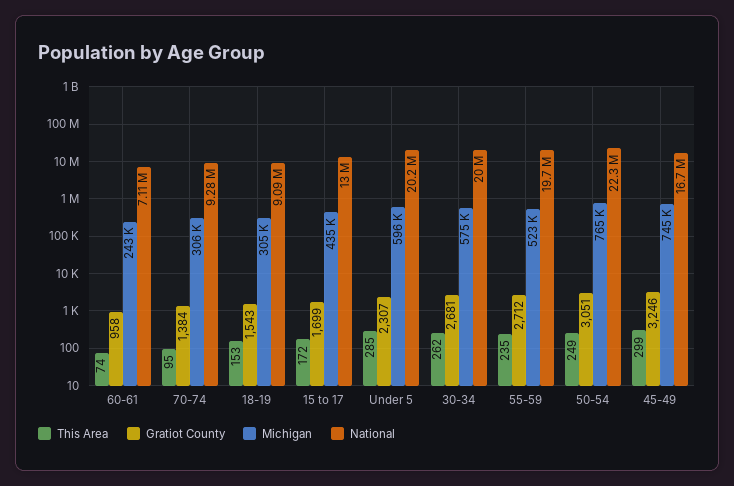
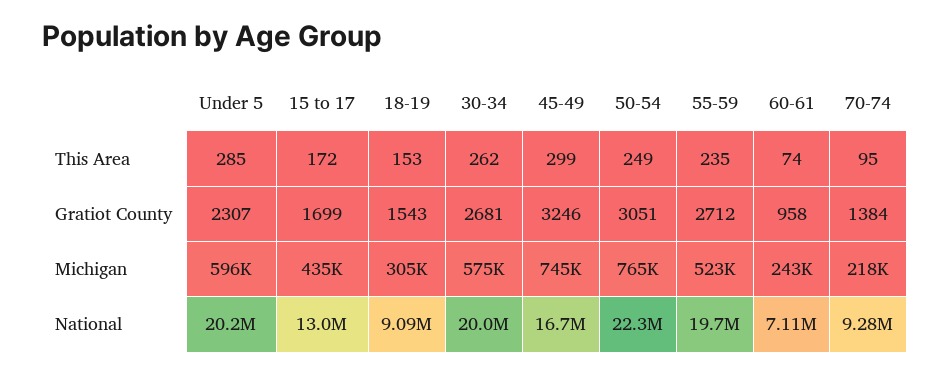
  {
    "This Area": {
      "60-61": 74,
      "70-74": 95,
      "18-19": 153,
      "15 to 17": 172,
      "Under 5": 285,
      "30-34": 262,
      "55-59": 235,
      "50-54": 249,
      "45-49": 299
    },
    "Gratiot County": {
      "60-61": 958,
      "70-74": 1384,
      "18-19": 1543,
      "15 to 17": 1699,
      "Under 5": 2307,
      "30-34": 2681,
      "55-59": 2712,
      "50-54": 3051,
      "45-49": 3246
    },
    "Michigan": {
      "60-61": 243000,
-     "70-74": 306000,
+     "70-74": 218000,
      "18-19": 305000,
      "15 to 17": 435000,
      "Under 5": 596000,
      "30-34": 575000,
      "55-59": 523000,
      "50-54": 765000,
      "45-49": 745000
    },
    "National": {
      "60-61": 7110000,
      "70-74": 9280000,
      "18-19": 9090000,
      "15 to 17": 13000000,
      "Under 5": 20200000,
      "30-34": 20000000,
      "55-59": 19700000,
      "50-54": 22300000,
      "45-49": 16700000
    }
  }

